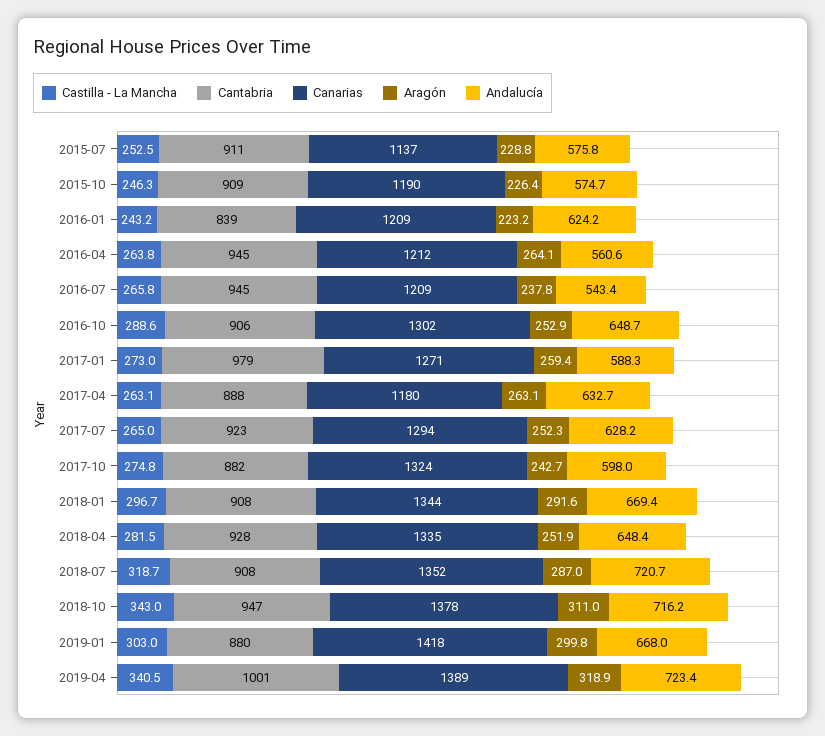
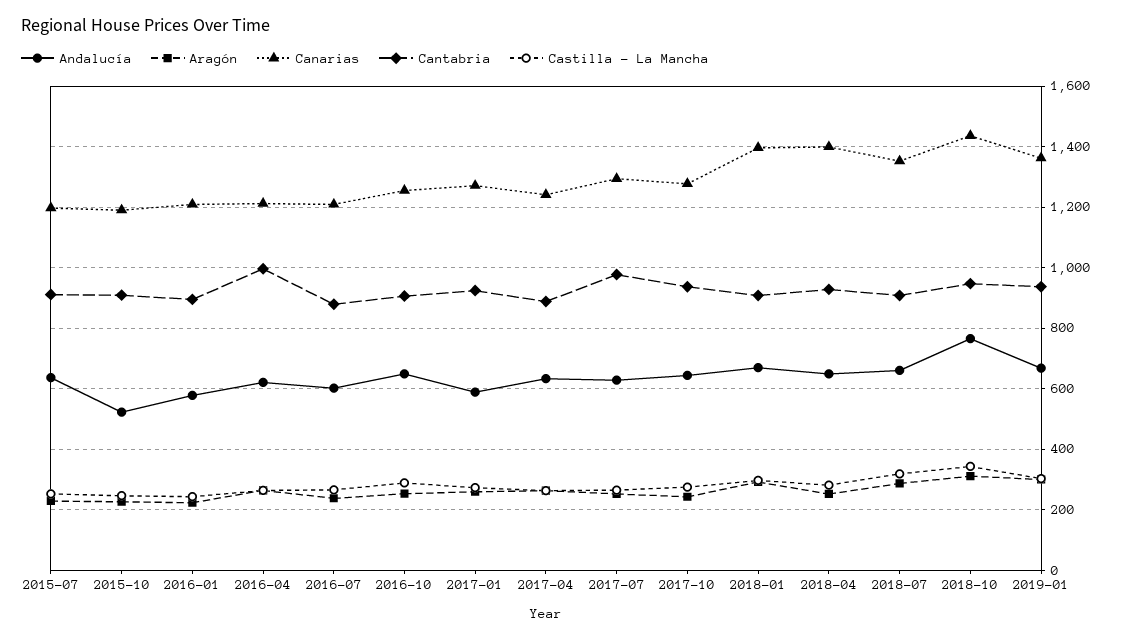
  {
    "Castilla - La Mancha": {
      "2015-07": 252.5,
      "2015-10": 246.3,
      "2016-01": 243.2,
      "2016-04": 263.8,
      "2016-07": 265.8,
      "2016-10": 288.6,
      "2017-01": 273,
      "2017-04": 263.1,
      "2017-07": 265,
      "2017-10": 274.8,
      "2018-01": 296.7,
      "2018-04": 281.5,
      "2018-07": 318.7,
      "2018-10": 343,
-     "2019-01": 303,
+     "2019-01": 303
-     "2019-04": 340.5
    },
    "Cantabria": {
      "2015-07": 911,
      "2015-10": 909,
-     "2016-01": 839,
+     "2016-01": 900,
-     "2016-04": 945,
+     "2016-04": 1000,
-     "2016-07": 945,
+     "2016-07": 880,
      "2016-10": 906,
-     "2017-01": 979,
+     "2017-01": 920,
      "2017-04": 888,
-     "2017-07": 923,
+     "2017-07": 980,
-     "2017-10": 882,
+     "2017-10": 940,
      "2018-01": 908,
      "2018-04": 928,
      "2018-07": 908,
      "2018-10": 947,
-     "2019-01": 880,
+     "2019-01": 940
-     "2019-04": 1001
    },
    "Canarias": {
-     "2015-07": 1137,
+     "2015-07": 1200,
      "2015-10": 1190,
      "2016-01": 1209,
      "2016-04": 1212,
      "2016-07": 1209,
-     "2016-10": 1302,
+     "2016-10": 1260,
      "2017-01": 1271,
-     "2017-04": 1180,
+     "2017-04": 1240,
      "2017-07": 1294,
-     "2017-10": 1324,
+     "2017-10": 1280,
-     "2018-01": 1344,
+     "2018-01": 1400,
-     "2018-04": 1335,
+     "2018-04": 1400,
      "2018-07": 1352,
-     "2018-10": 1378,
+     "2018-10": 1440,
-     "2019-01": 1418,
+     "2019-01": 1360
-     "2019-04": 1389
    },
    "Aragón": {
      "2015-07": 228.8,
      "2015-10": 226.4,
      "2016-01": 223.2,
      "2016-04": 264.1,
      "2016-07": 237.8,
      "2016-10": 252.9,
      "2017-01": 259.4,
      "2017-04": 263.1,
      "2017-07": 252.3,
      "2017-10": 242.7,
      "2018-01": 291.6,
      "2018-04": 251.9,
      "2018-07": 287,
      "2018-10": 311,
-     "2019-01": 299.8,
+     "2019-01": 299.8
-     "2019-04": 318.9
    },
    "Andalucía": {
-     "2015-07": 575.8,
+     "2015-07": 640,
-     "2015-10": 574.7,
+     "2015-10": 520,
-     "2016-01": 624.2,
+     "2016-01": 580,
-     "2016-04": 560.6,
+     "2016-04": 620,
-     "2016-07": 543.4,
+     "2016-07": 600,
      "2016-10": 648.7,
      "2017-01": 588.3,
      "2017-04": 632.7,
      "2017-07": 628.2,
-     "2017-10": 598,
+     "2017-10": 640,
      "2018-01": 669.4,
      "2018-04": 648.4,
-     "2018-07": 720.7,
+     "2018-07": 660,
-     "2018-10": 716.2,
+     "2018-10": 760,
-     "2019-01": 668,
+     "2019-01": 668
-     "2019-04": 723.4
    }
  }

